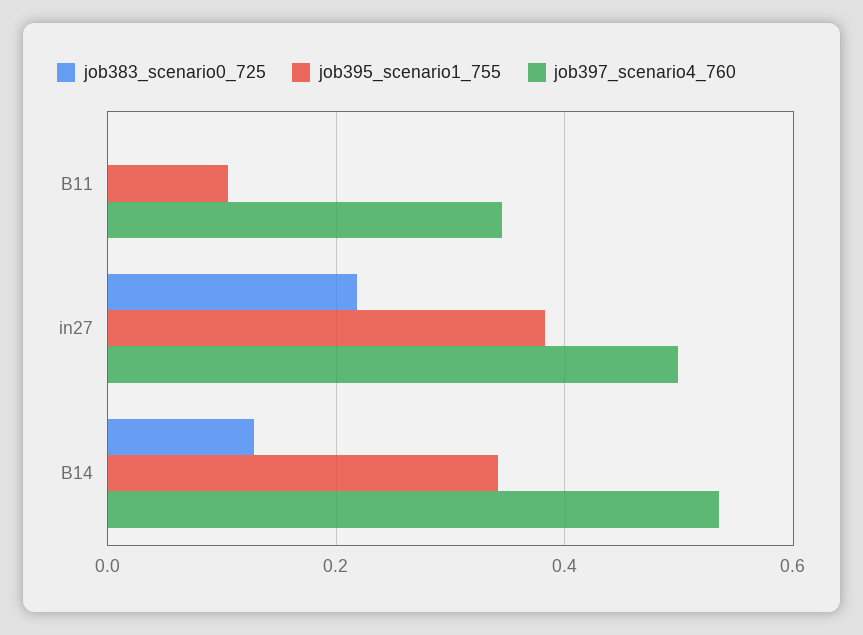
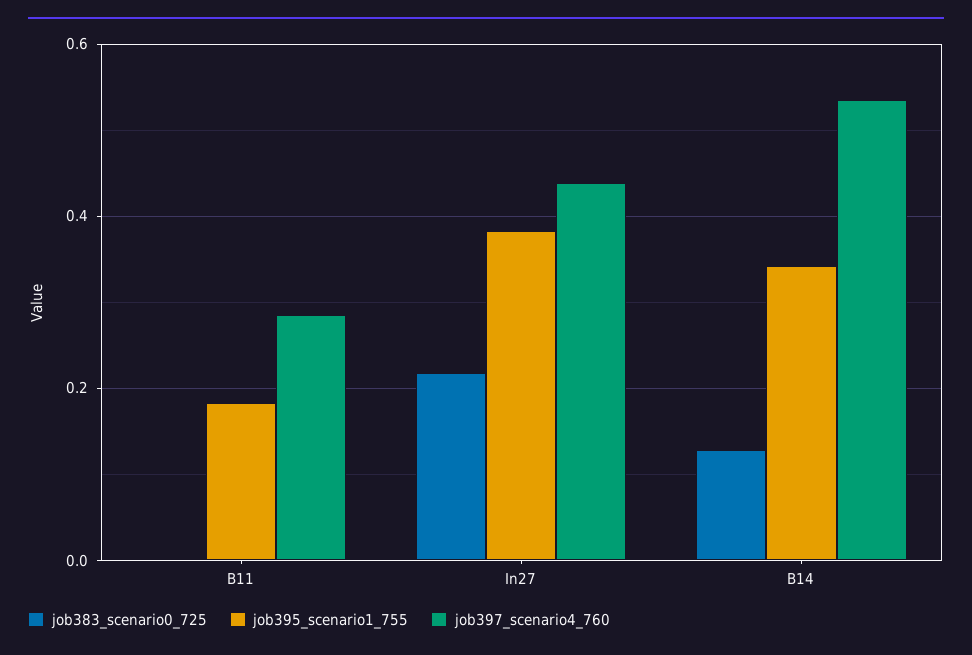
  {
    "job383_scenario0_725": {
      "B11": 0,
      "in27": 0.22,
      "B14": 0.12
    },
    "job395_scenario1_755": {
-     "B11": 0.1,
+     "B11": 0.18,
      "in27": 0.38,
      "B14": 0.34
    },
    "job397_scenario4_760": {
-     "B11": 0.34,
+     "B11": 0.28,
-     "in27": 0.5,
+     "in27": 0.44,
      "B14": 0.54
    }
  }

